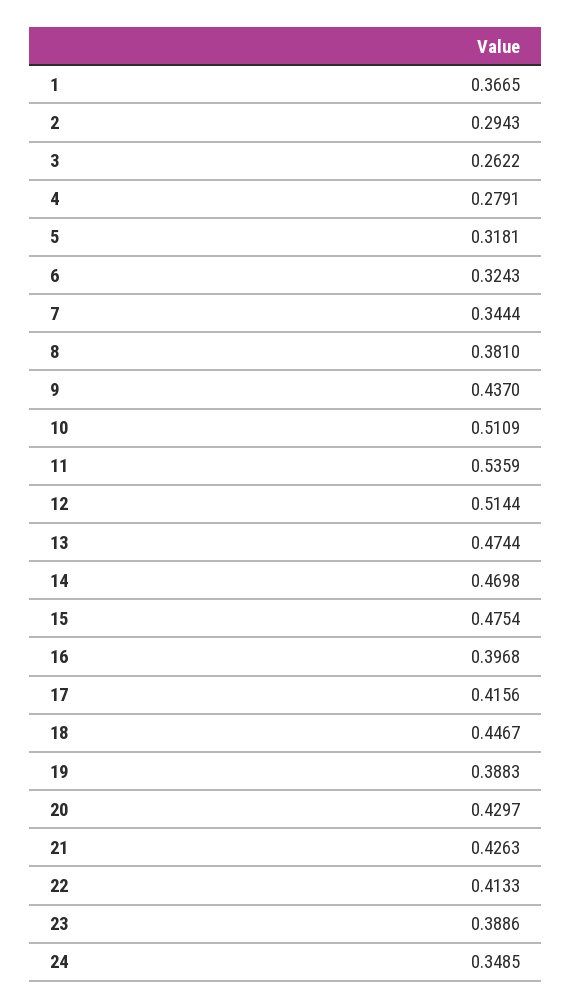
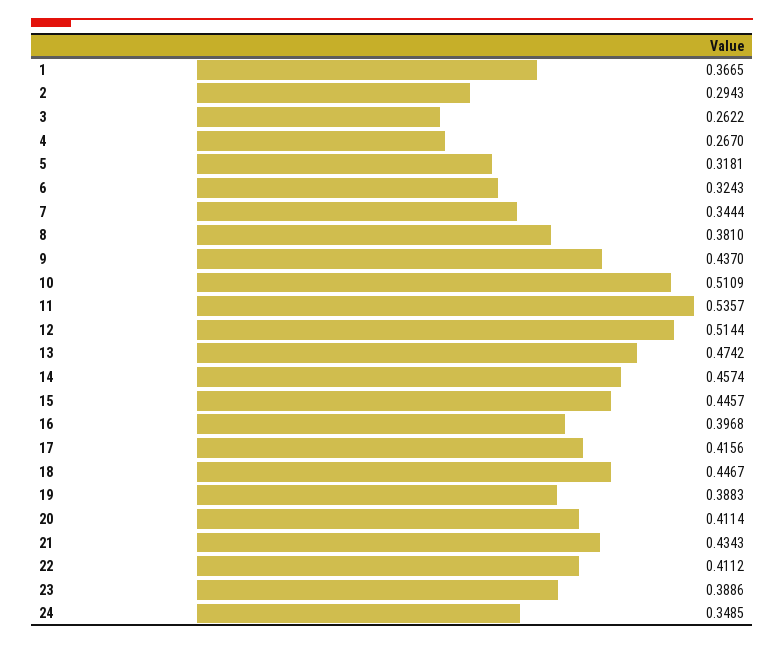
  {
    "1": 0.3665,
    "2": 0.2943,
    "3": 0.2622,
-   "4": 0.2791,
+   "4": 0.267,
    "5": 0.3181,
    "6": 0.3243,
    "7": 0.3444,
    "8": 0.381,
    "9": 0.437,
    "10": 0.5109,
-   "11": 0.5359,
+   "11": 0.5357,
    "12": 0.5144,
-   "13": 0.4744,
+   "13": 0.4742,
-   "14": 0.4698,
+   "14": 0.4574,
-   "15": 0.4754,
+   "15": 0.4457,
    "16": 0.3968,
    "17": 0.4156,
    "18": 0.4467,
    "19": 0.3883,
-   "20": 0.4297,
+   "20": 0.4114,
-   "21": 0.4263,
+   "21": 0.4343,
-   "22": 0.4133,
+   "22": 0.4112,
    "23": 0.3886,
    "24": 0.3485
  }

